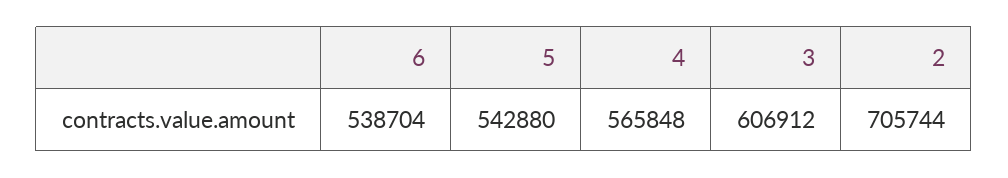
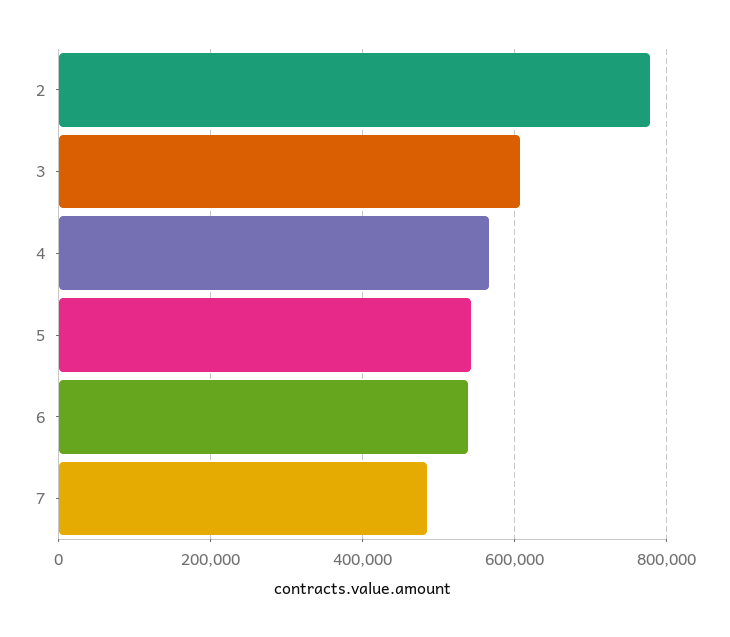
  {
    "6": 538704,
    "5": 542880,
    "4": 565848,
    "3": 606912,
-   "2": 705744
+   "2": 780000,
+   "7": 480000
  }

